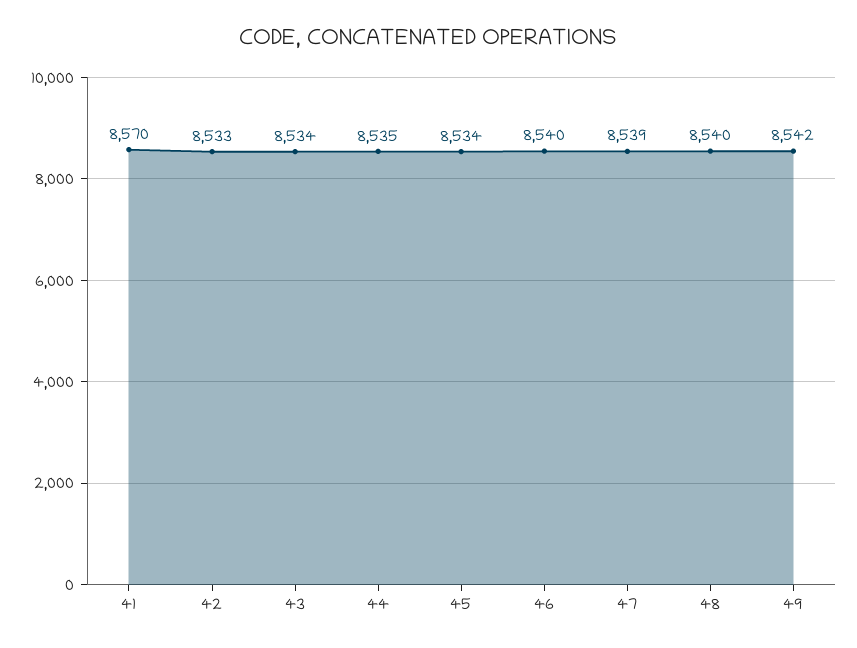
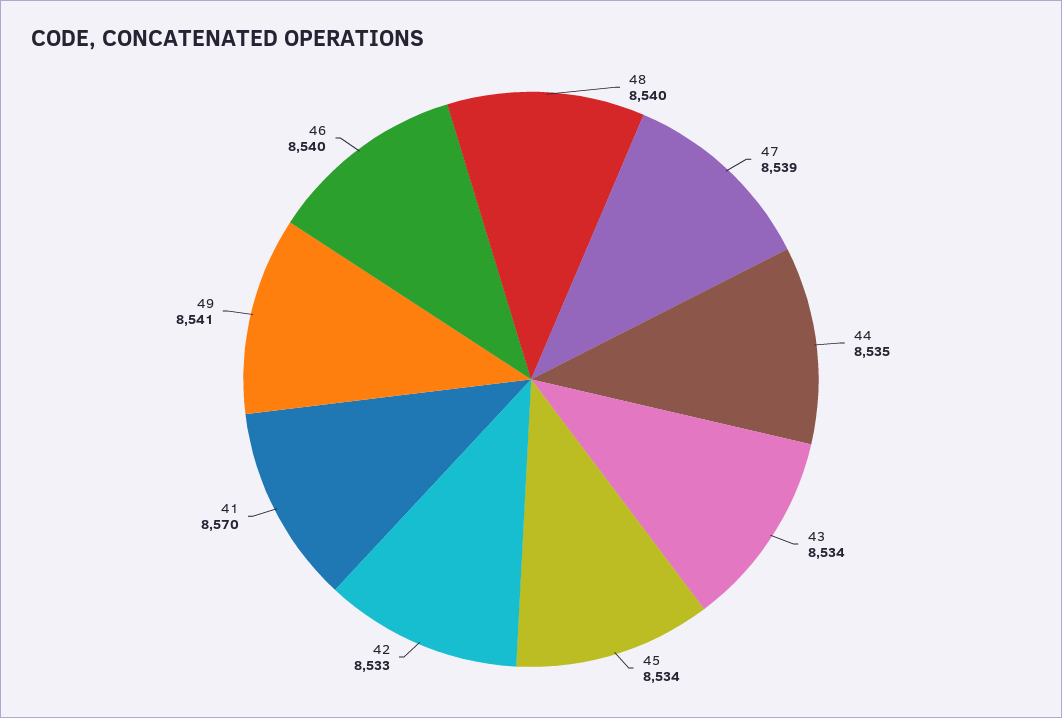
  {
    "41": 8570,
    "42": 8533,
    "43": 8534,
    "44": 8535,
    "45": 8534,
    "46": 8540,
    "47": 8539,
    "48": 8540,
-   "49": 8542
+   "49": 8541
  }

